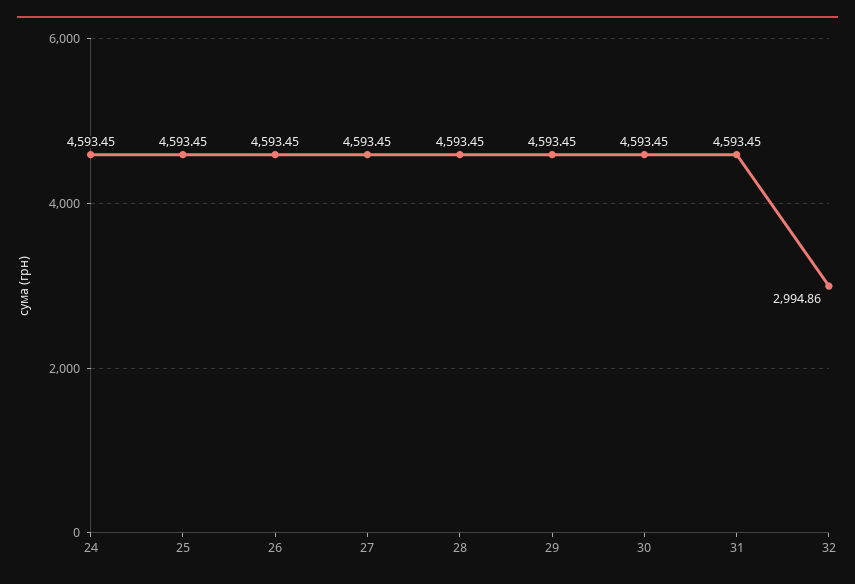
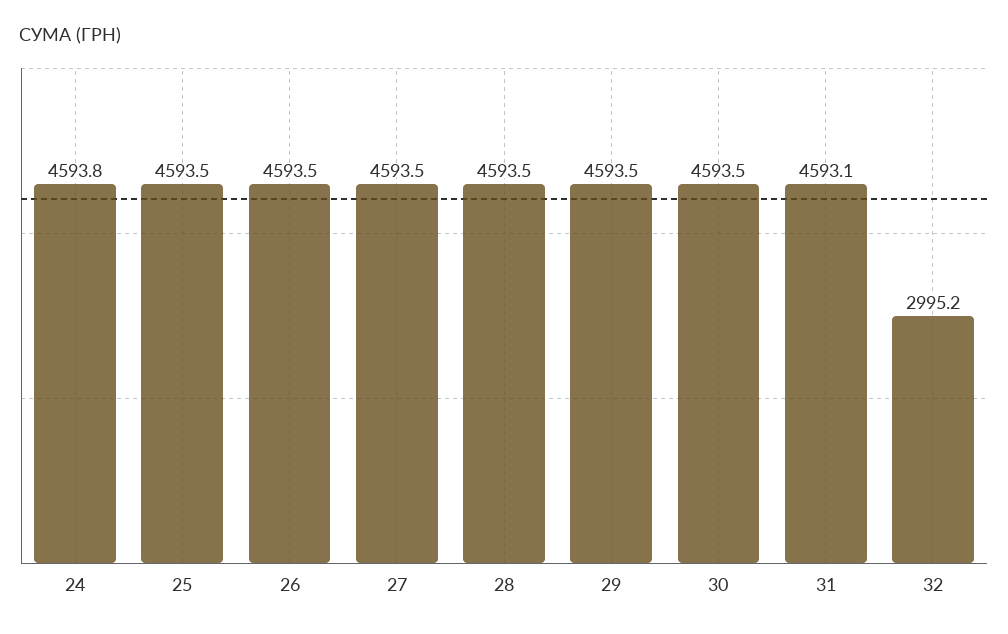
  {
-   "24": 4593.45,
+   "24": 4593.8,
    "25": 4593.45,
    "26": 4593.45,
    "27": 4593.45,
    "28": 4593.45,
    "29": 4593.45,
    "30": 4593.45,
-   "31": 4593.45,
+   "31": 4593.1,
-   "32": 2994.86
+   "32": 2995.2
  }

